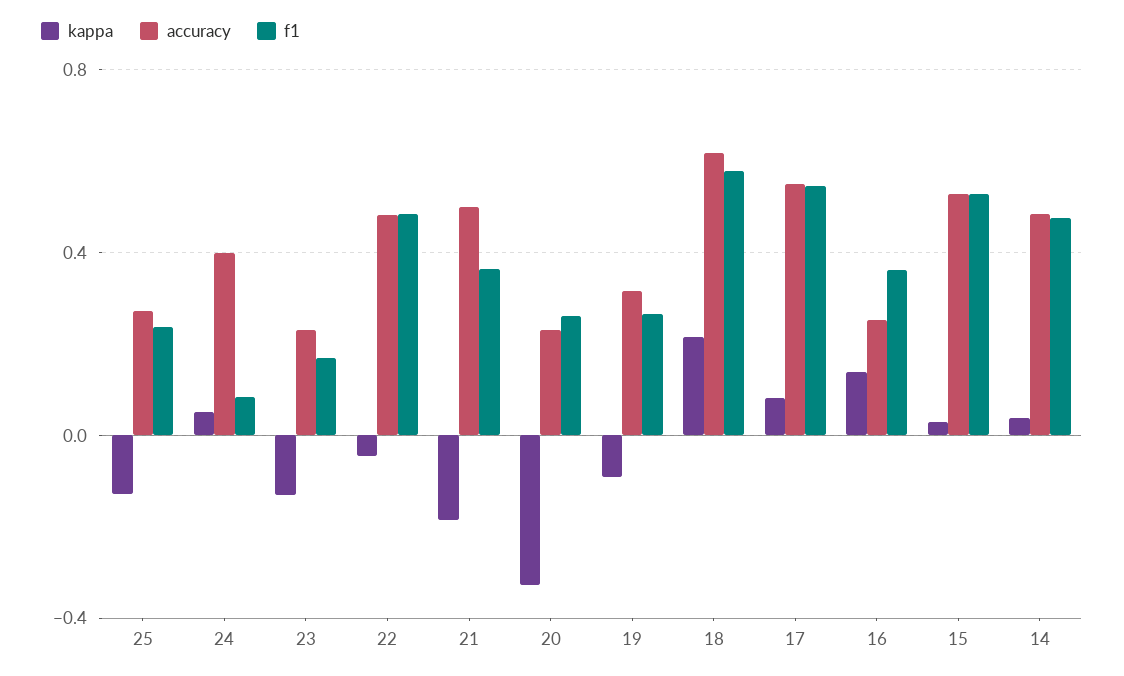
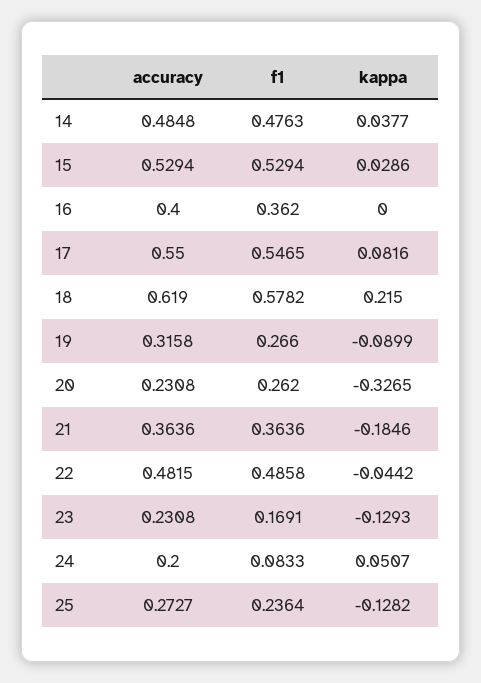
  {
    "kappa": {
      "25": -0.1282,
      "24": 0.0507,
      "23": -0.1293,
      "22": -0.0442,
      "21": -0.1846,
      "20": -0.3265,
      "19": -0.0899,
      "18": 0.215,
      "17": 0.0816,
-     "16": 0.15,
+     "16": 0,
      "15": 0.0286,
      "14": 0.0377
    },
    "accuracy": {
      "25": 0.2727,
-     "24": 0.4,
+     "24": 0.2,
      "23": 0.2308,
      "22": 0.4815,
-     "21": 0.5,
+     "21": 0.3636,
      "20": 0.2308,
      "19": 0.3158,
      "18": 0.619,
      "17": 0.55,
-     "16": 0.25,
+     "16": 0.4,
      "15": 0.5294,
      "14": 0.4848
    },
    "f1": {
      "25": 0.2364,
      "24": 0.0833,
      "23": 0.1691,
      "22": 0.4858,
      "21": 0.3636,
      "20": 0.262,
      "19": 0.266,
      "18": 0.5782,
      "17": 0.5465,
      "16": 0.362,
      "15": 0.5294,
      "14": 0.4763
    }
  }

